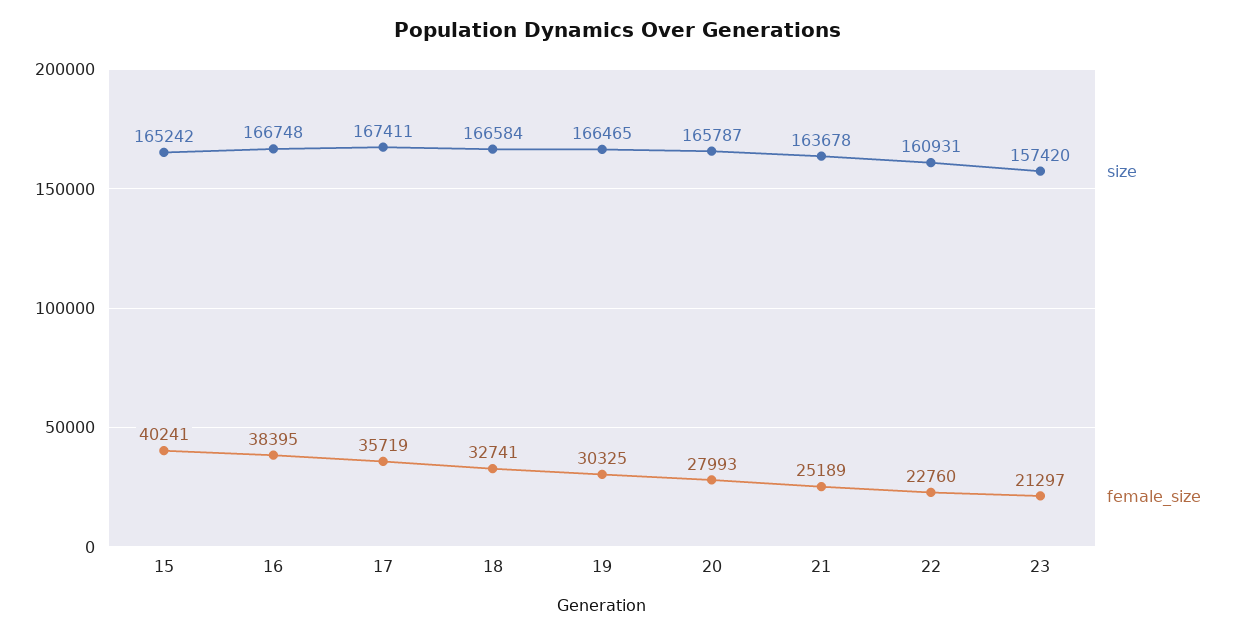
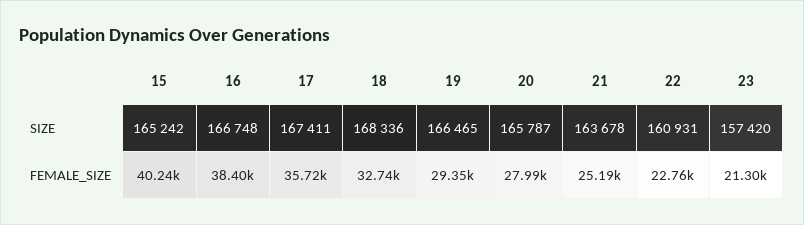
  {
    "size": {
      "15": 165242,
      "16": 166748,
      "17": 167411,
-     "18": 166584,
+     "18": 168336,
      "19": 166465,
      "20": 165787,
      "21": 163678,
      "22": 160931,
      "23": 157420
    },
    "female_size": {
      "15": 40241,
      "16": 38395,
      "17": 35719,
      "18": 32741,
-     "19": 30325,
+     "19": 29350,
      "20": 27993,
      "21": 25189,
      "22": 22760,
      "23": 21297
    }
  }

